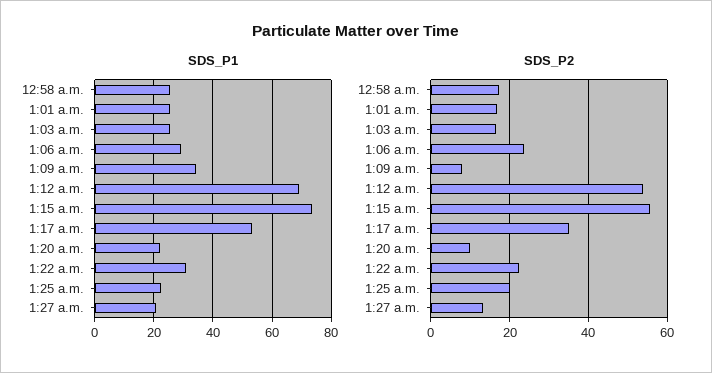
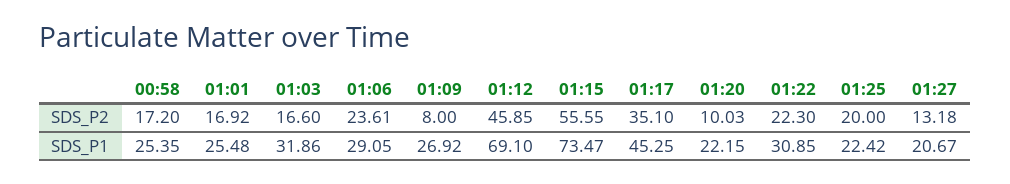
  {
    "SDS_P1": {
      "12:58 a.m.": 25.35,
      "1:01 a.m.": 25.48,
-     "1:03 a.m.": 25,
+     "1:03 a.m.": 31.86,
      "1:06 a.m.": 29.05,
-     "1:09 a.m.": 35,
+     "1:09 a.m.": 26.92,
      "1:12 a.m.": 69.1,
      "1:15 a.m.": 73.47,
-     "1:17 a.m.": 52.5,
+     "1:17 a.m.": 45.25,
      "1:20 a.m.": 22.15,
      "1:22 a.m.": 30.85,
      "1:25 a.m.": 22.42,
      "1:27 a.m.": 20.67
    },
    "SDS_P2": {
      "12:58 a.m.": 17.2,
      "1:01 a.m.": 16.92,
      "1:03 a.m.": 16.6,
      "1:06 a.m.": 23.61,
      "1:09 a.m.": 8,
-     "1:12 a.m.": 54,
+     "1:12 a.m.": 45.85,
      "1:15 a.m.": 55.55,
      "1:17 a.m.": 35.1,
      "1:20 a.m.": 10.03,
      "1:22 a.m.": 22.3,
      "1:25 a.m.": 20,
      "1:27 a.m.": 13.18
    }
  }

